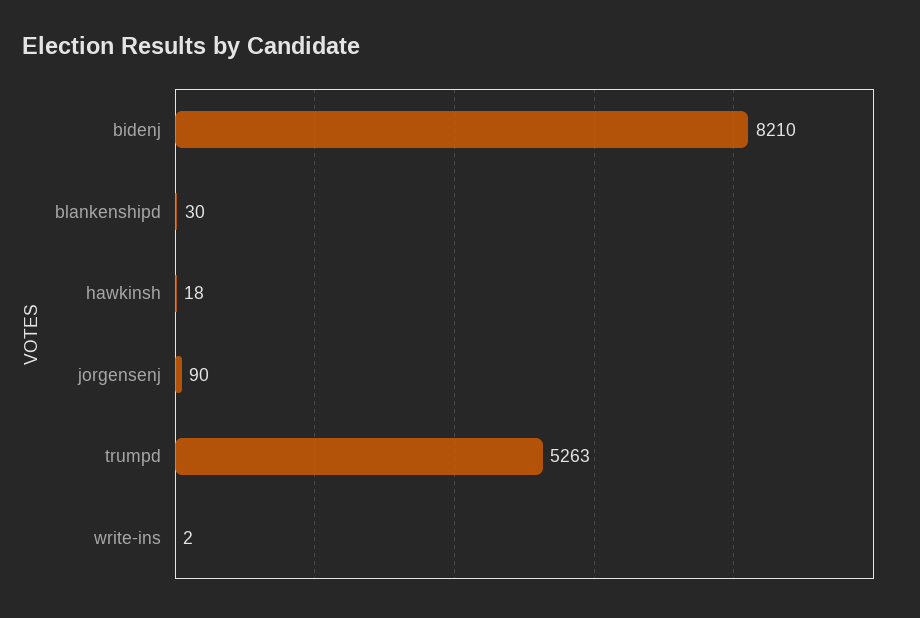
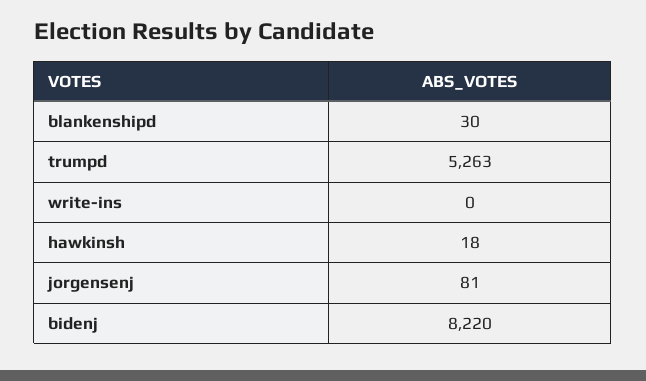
  {
-   "bidenj": 8210,
+   "bidenj": 8220,
    "blankenshipd": 30,
    "hawkinsh": 18,
-   "jorgensenj": 90,
+   "jorgensenj": 81,
    "trumpd": 5263,
-   "write-ins": 2
+   "write-ins": 0
  }

